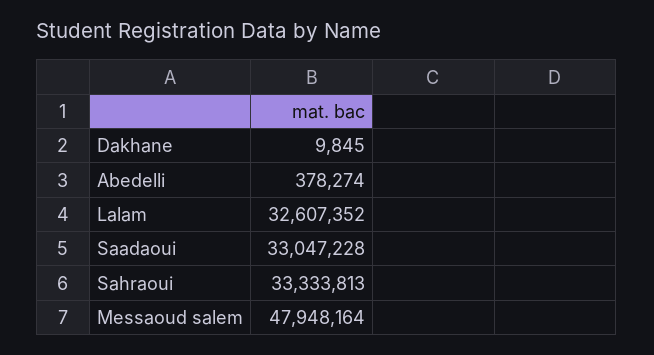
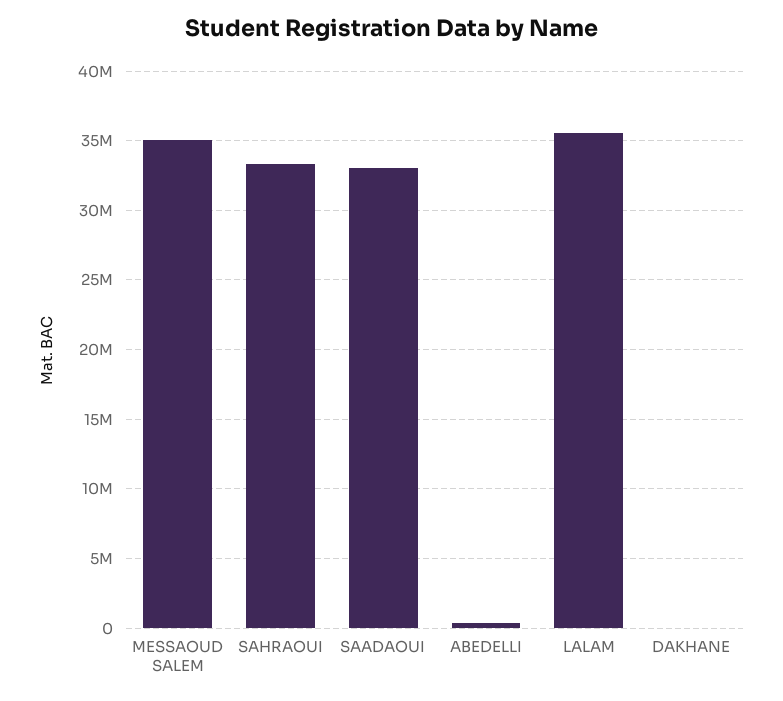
  {
    "Dakhane": 9845,
    "Abedelli": 378274,
-   "Lalam": 32607352,
+   "Lalam": 35500000,
    "Saadaoui": 33047228,
    "Sahraoui": 33333813,
-   "Messaoud salem": 47948164
+   "Messaoud salem": 35000000
  }

